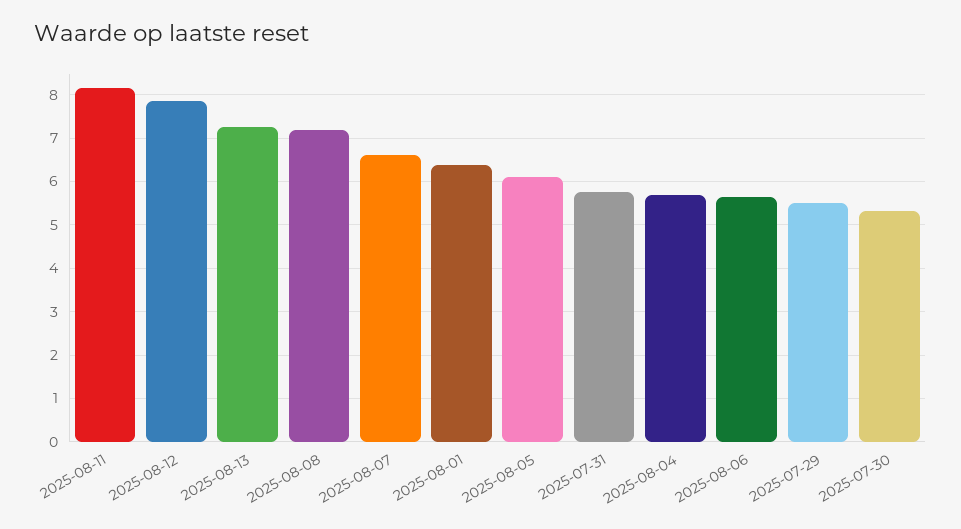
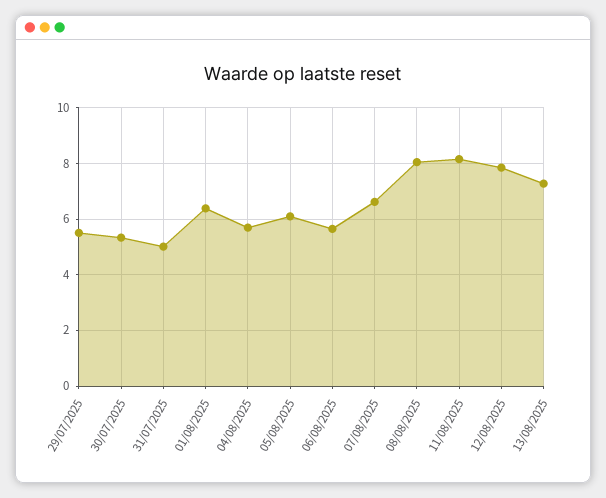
  {
    "2025-08-11": 8.2,
    "2025-08-12": 7.8,
    "2025-08-13": 7.2,
-   "2025-08-08": 7.2,
+   "2025-08-08": 8,
    "2025-08-07": 6.6,
    "2025-08-01": 6.4,
    "2025-08-05": 6.2,
-   "2025-07-31": 5.8,
+   "2025-07-31": 5,
    "2025-08-04": 5.6,
    "2025-08-06": 5.6,
    "2025-07-29": 5.6,
    "2025-07-30": 5.4
  }

